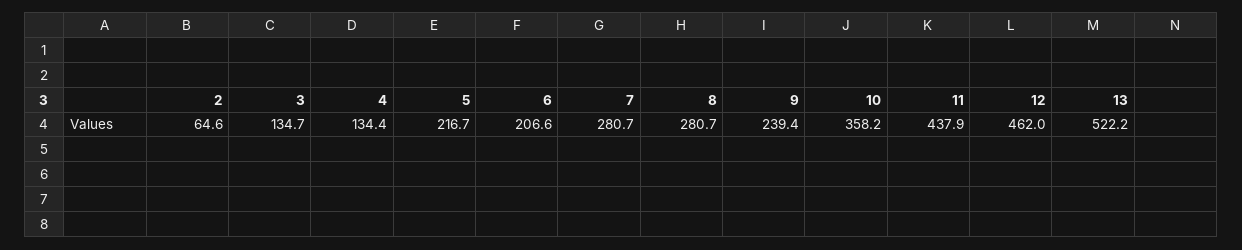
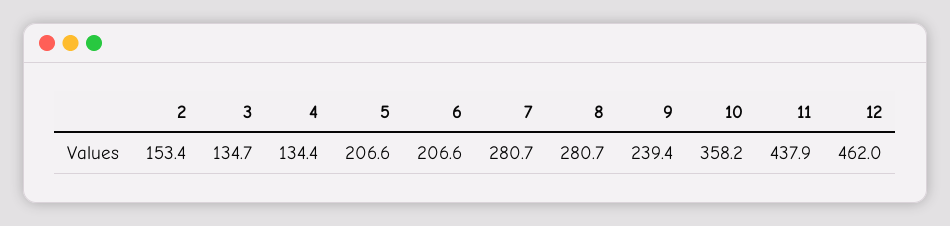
  {
-   "2": 64.6,
+   "2": 153.4,
    "3": 134.7,
    "4": 134.4,
-   "5": 216.7,
+   "5": 206.6,
    "6": 206.6,
    "7": 280.7,
    "8": 280.7,
    "9": 239.4,
    "10": 358.2,
    "11": 437.9,
-   "12": 462,
+   "12": 462
-   "13": 522.2
  }

